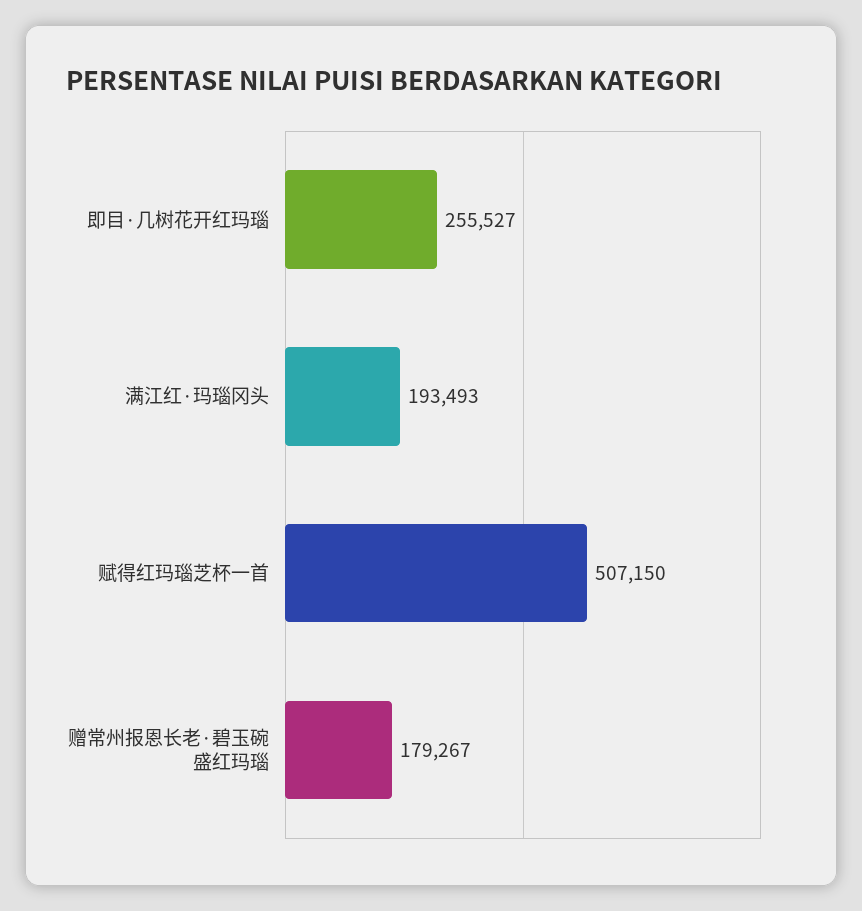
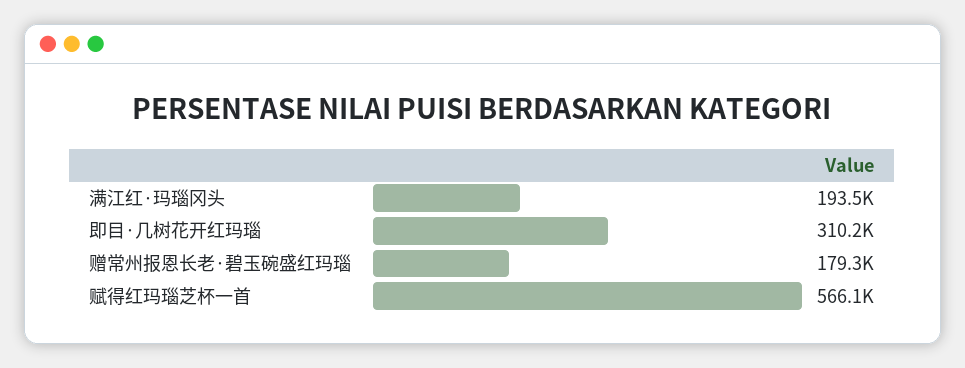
  {
-   "即目·几树花开红玛瑙": 255527,
+   "即目·几树花开红玛瑙": 310200,
    "满江红·玛瑙冈头": 193493,
-   "赋得红玛瑙芝杯一首": 507150,
+   "赋得红玛瑙芝杯一首": 566100,
    "赠常州报恩长老·碧玉碗盛红玛瑙": 179267
  }

